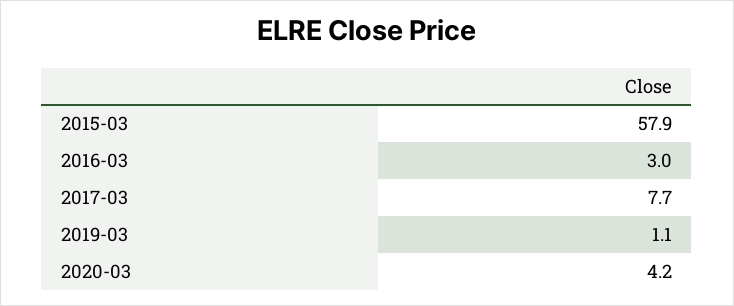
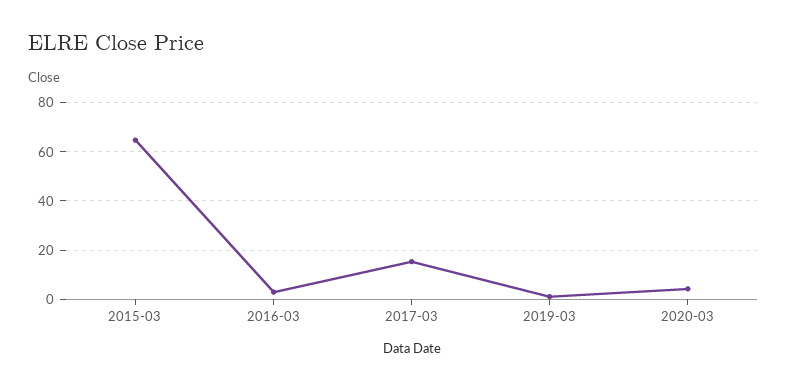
  {
-   "2015-03": 57.9,
+   "2015-03": 65,
    "2016-03": 3,
-   "2017-03": 7.7,
+   "2017-03": 15,
    "2019-03": 1.1,
    "2020-03": 4.2
  }

